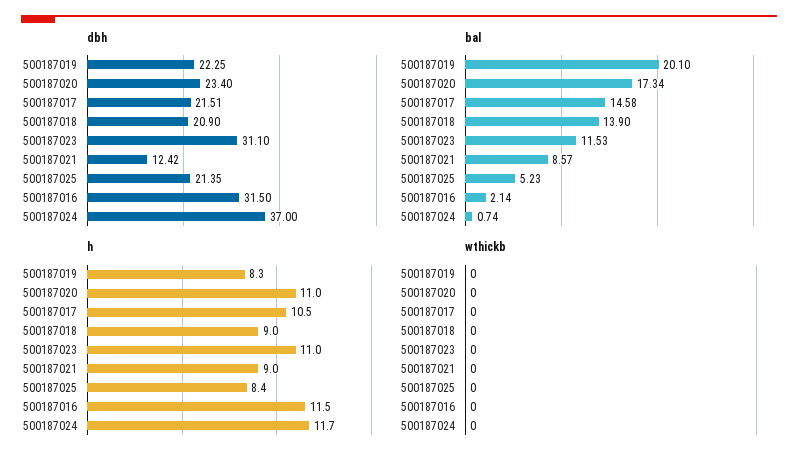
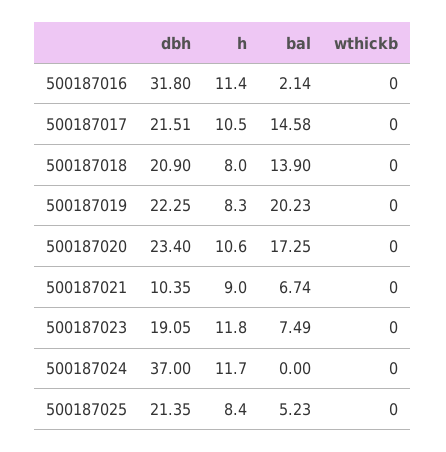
  {
    "dbh": {
      "500187019": 22.25,
      "500187020": 23.4,
      "500187017": 21.51,
      "500187018": 20.9,
-     "500187023": 31.1,
+     "500187023": 19.05,
-     "500187021": 12.42,
+     "500187021": 10.35,
      "500187025": 21.35,
-     "500187016": 31.5,
+     "500187016": 31.8,
      "500187024": 37
    },
    "bal": {
-     "500187019": 20.1,
+     "500187019": 20.23,
-     "500187020": 17.34,
+     "500187020": 17.25,
      "500187017": 14.58,
      "500187018": 13.9,
-     "500187023": 11.53,
+     "500187023": 7.49,
-     "500187021": 8.57,
+     "500187021": 6.74,
      "500187025": 5.23,
      "500187016": 2.14,
-     "500187024": 0.74
+     "500187024": 0
    },
    "h": {
      "500187019": 8.3,
-     "500187020": 11,
+     "500187020": 10.6,
      "500187017": 10.5,
-     "500187018": 9,
+     "500187018": 8,
-     "500187023": 11,
+     "500187023": 11.8,
      "500187021": 9,
      "500187025": 8.4,
-     "500187016": 11.5,
+     "500187016": 11.4,
      "500187024": 11.7
    },
    "wthickb": {
      "500187019": 0,
      "500187020": 0,
      "500187017": 0,
      "500187018": 0,
      "500187023": 0,
      "500187021": 0,
      "500187025": 0,
      "500187016": 0,
      "500187024": 0
    }
  }

